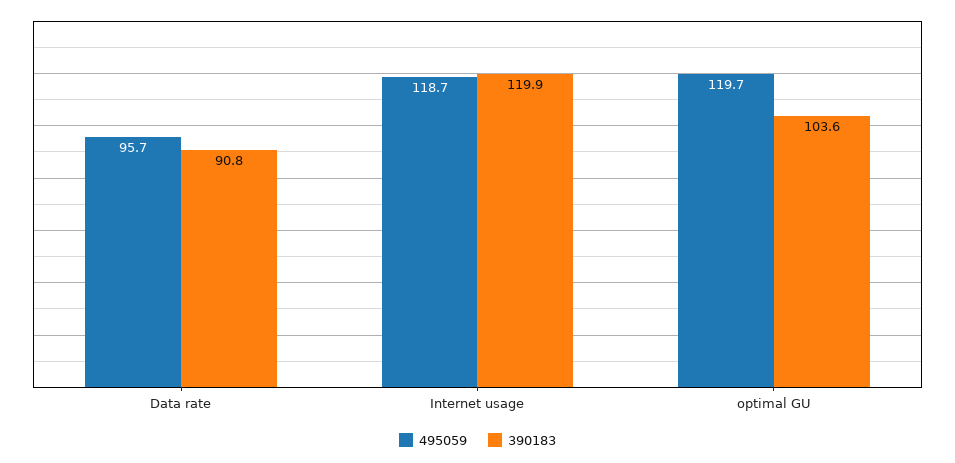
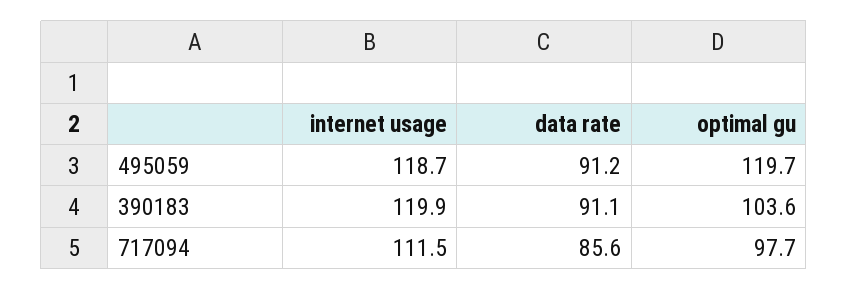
  {
    "495059": {
-     "Data rate": 95.7,
+     "Data rate": 91.2,
      "Internet usage": 118.7,
      "optimal GU": 119.7
    },
    "390183": {
-     "Data rate": 90.8,
+     "Data rate": 91.1,
      "Internet usage": 119.9,
      "optimal GU": 103.6
-   }
+   },
+   "717094": {
+     "Internet usage": 111.5,
+     "Data rate": 85.6,
+     "optimal GU": 97.7
+   }
  }

